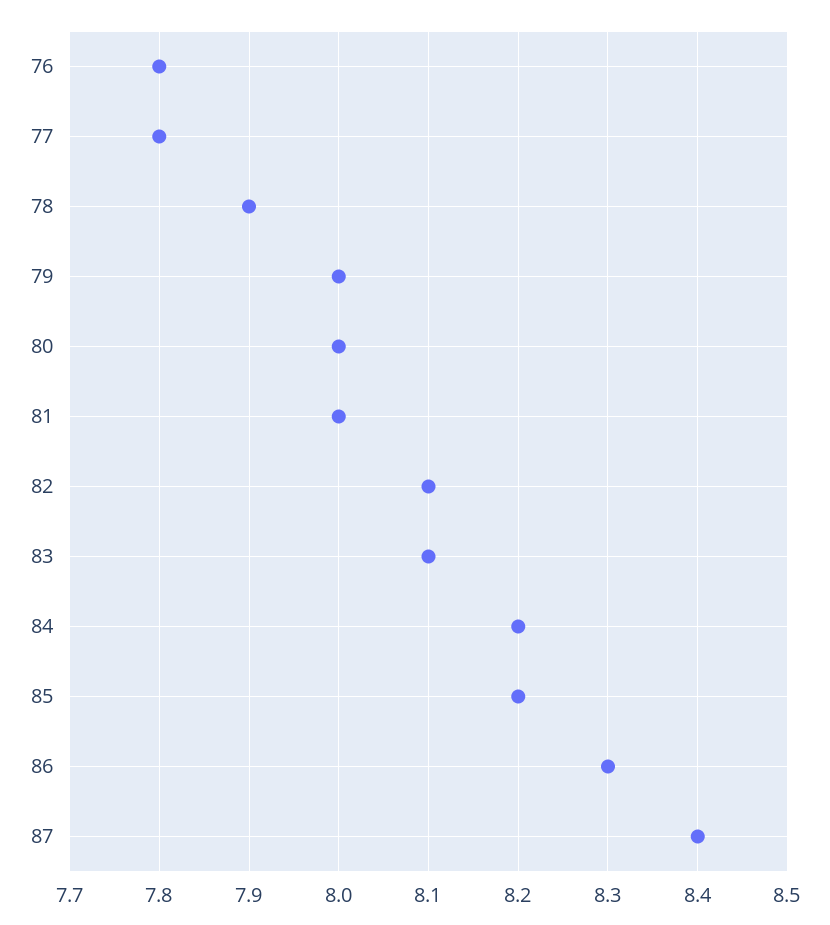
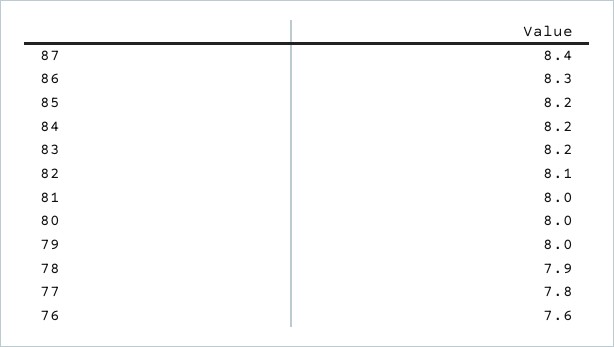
  {
-   "76": 7.8,
+   "76": 7.6,
    "77": 7.8,
    "78": 7.9,
    "79": 8,
    "80": 8,
    "81": 8,
    "82": 8.1,
-   "83": 8.1,
+   "83": 8.2,
    "84": 8.2,
    "85": 8.2,
    "86": 8.3,
    "87": 8.4
  }

